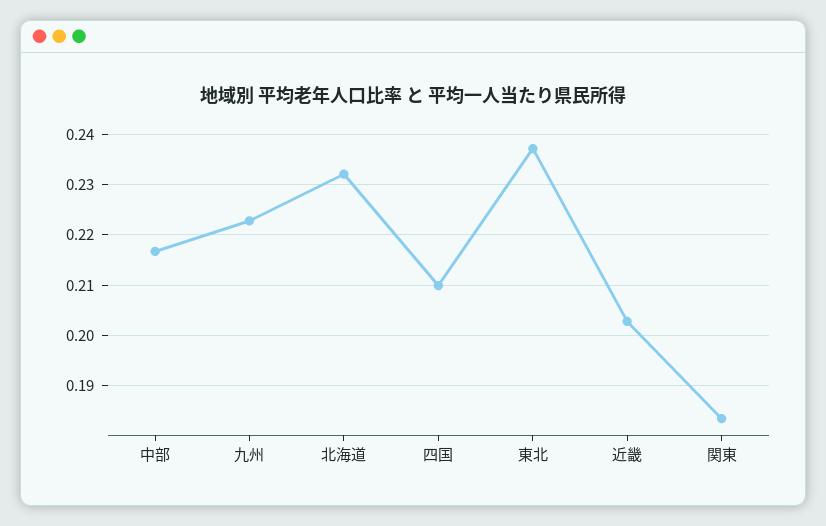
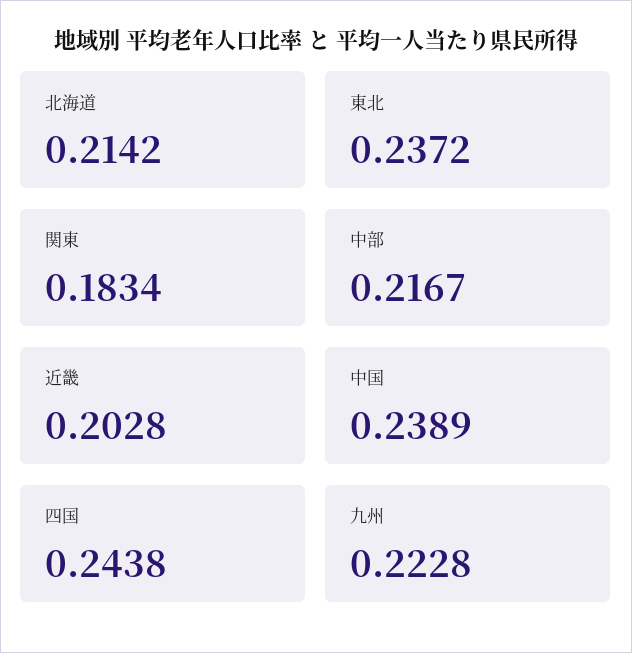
  {
    "中部": 0.2167,
    "九州": 0.2228,
-   "北海道": 0.232,
+   "北海道": 0.2142,
-   "四国": 0.21,
+   "四国": 0.2438,
    "東北": 0.2372,
    "近畿": 0.2028,
-   "関東": 0.1834
+   "関東": 0.1834,
+   "中国": 0.2389
  }

